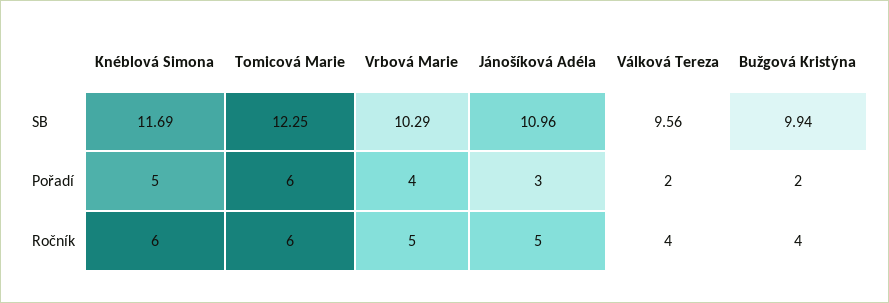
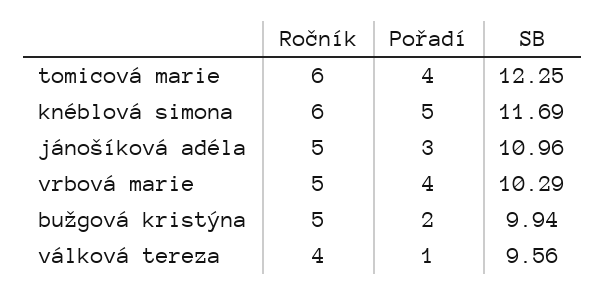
  {
    "Knéblová Simona": {
      "SB": 11.69,
      "Pořadí": 5,
      "Ročník": 6
    },
    "Tomicová Marie": {
      "SB": 12.25,
-     "Pořadí": 6,
+     "Pořadí": 4,
      "Ročník": 6
    },
    "Vrbová Marie": {
      "SB": 10.29,
      "Pořadí": 4,
      "Ročník": 5
    },
    "Jánošíková Adéla": {
      "SB": 10.96,
      "Pořadí": 3,
      "Ročník": 5
    },
    "Válková Tereza": {
      "SB": 9.56,
-     "Pořadí": 2,
+     "Pořadí": 1,
      "Ročník": 4
    },
    "Bužgová Kristýna": {
      "SB": 9.94,
      "Pořadí": 2,
-     "Ročník": 4
+     "Ročník": 5
    }
  }

